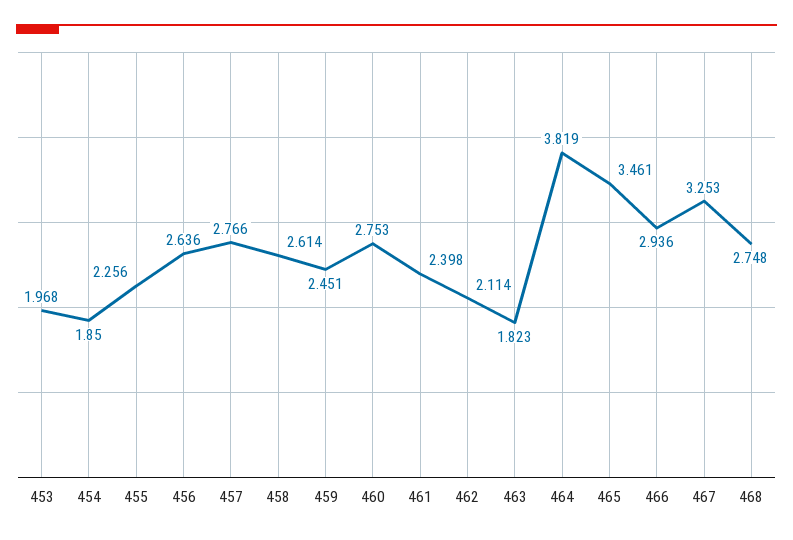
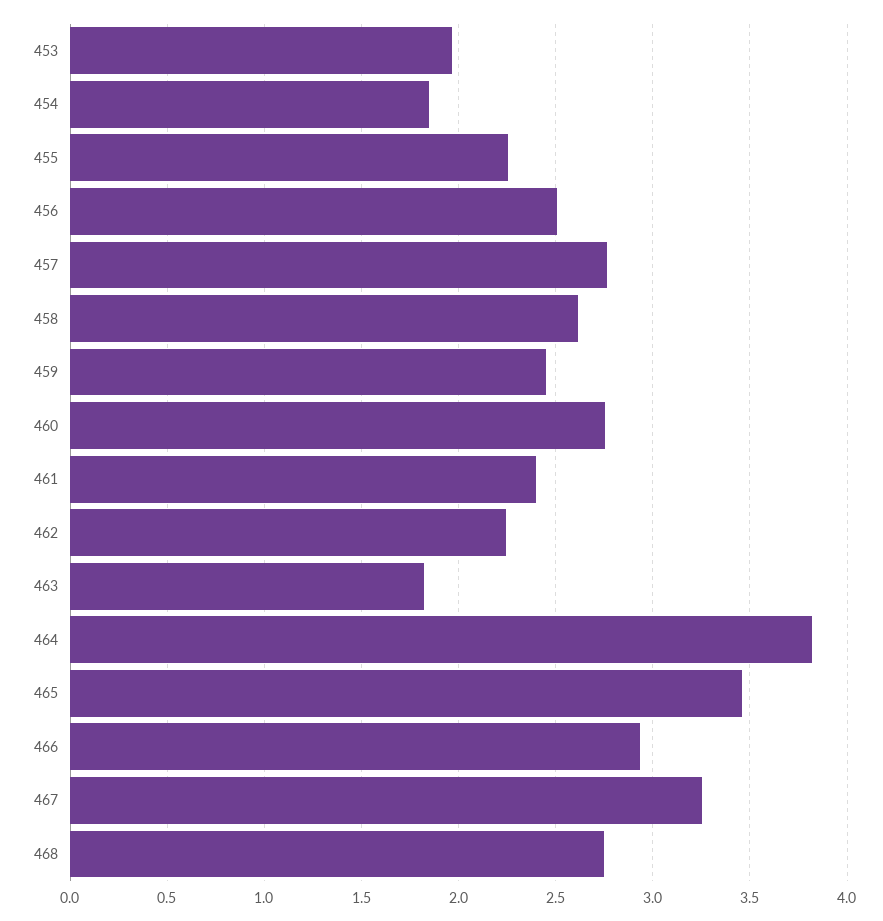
  {
    "453": 1.968,
    "454": 1.85,
    "455": 2.256,
-   "456": 2.636,
+   "456": 2.5,
    "457": 2.766,
    "458": 2.614,
    "459": 2.451,
    "460": 2.753,
    "461": 2.398,
-   "462": 2.114,
+   "462": 2.25,
    "463": 1.823,
    "464": 3.819,
    "465": 3.461,
    "466": 2.936,
    "467": 3.253,
    "468": 2.748
  }

